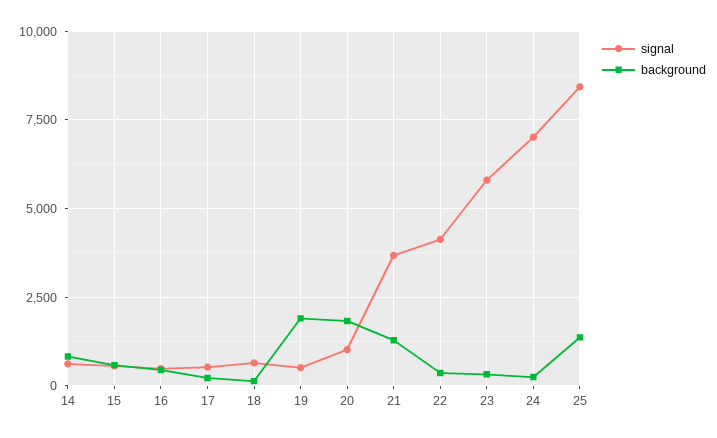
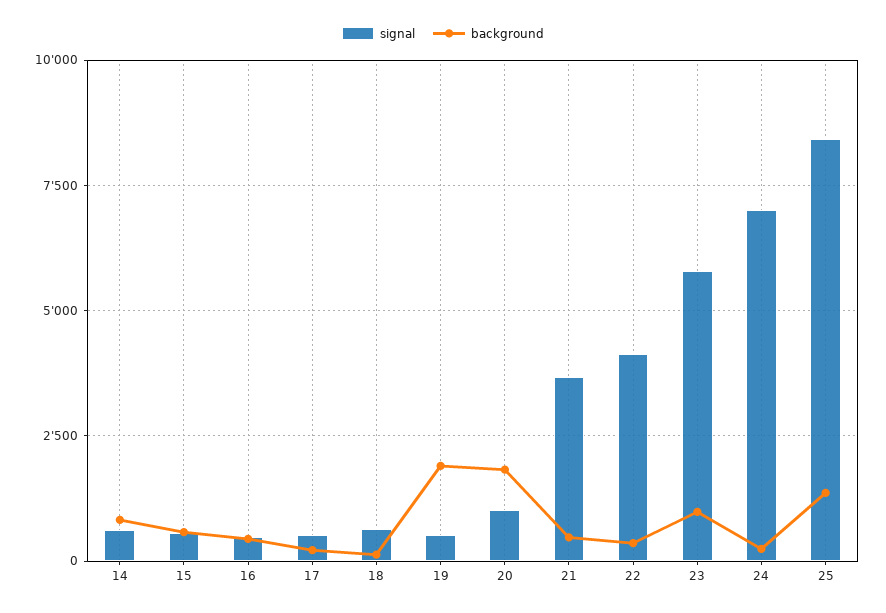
  {
    "signal": {
      "14": 500,
      "15": 500,
      "16": 500,
      "17": 500,
      "18": 750,
      "19": 500,
      "20": 1000,
      "21": 3750,
      "22": 4250,
      "23": 5750,
      "24": 7000,
      "25": 8500
    },
    "background": {
      "14": 750,
      "15": 500,
      "16": 500,
      "17": 250,
      "18": 250,
      "19": 2000,
      "20": 1750,
-     "21": 1250,
+     "21": 500,
      "22": 250,
-     "23": 250,
+     "23": 1000,
      "24": 250,
      "25": 1250
    }
  }

